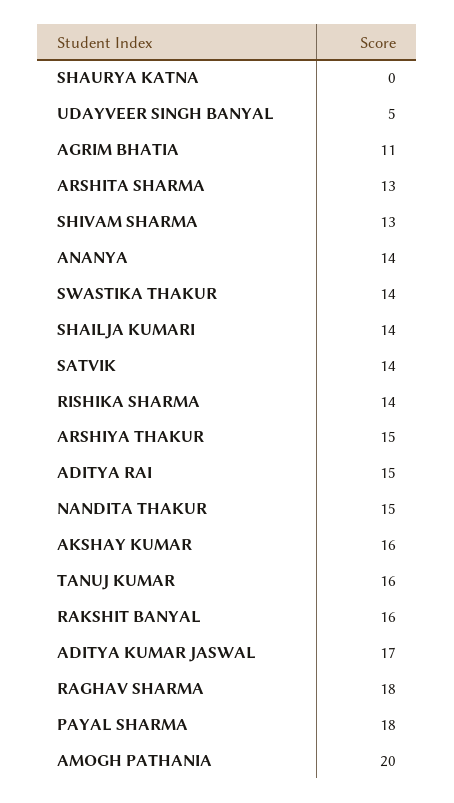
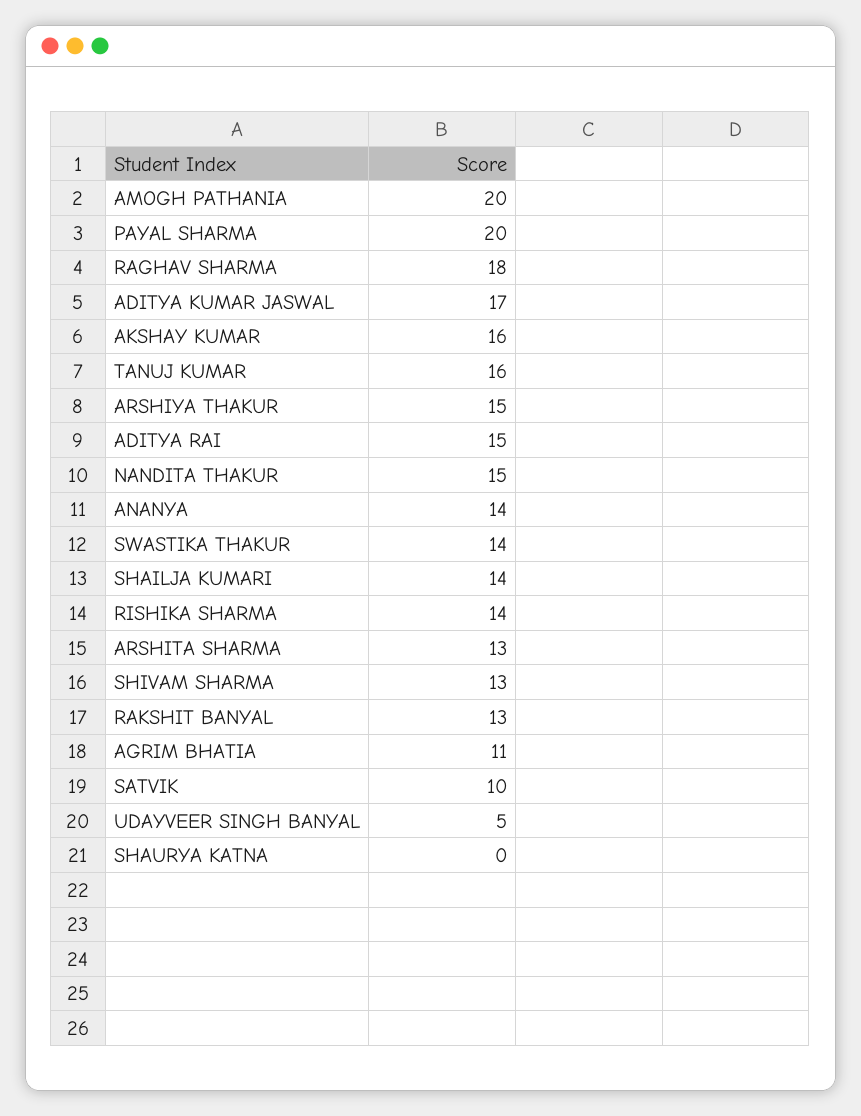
  {
    "SHAURYA KATNA": 0,
    "UDAYVEER SINGH BANYAL": 5,
    "AGRIM BHATIA": 11,
    "ARSHITA SHARMA": 13,
    "SHIVAM SHARMA": 13,
    "ANANYA": 14,
    "SWASTIKA THAKUR": 14,
    "SHAILJA KUMARI": 14,
-   "SATVIK": 14,
+   "SATVIK": 10,
    "RISHIKA SHARMA": 14,
    "ARSHIYA THAKUR": 15,
    "ADITYA RAI": 15,
    "NANDITA THAKUR": 15,
    "AKSHAY KUMAR": 16,
    "TANUJ KUMAR": 16,
-   "RAKSHIT BANYAL": 16,
+   "RAKSHIT BANYAL": 13,
    "ADITYA KUMAR JASWAL": 17,
    "RAGHAV SHARMA": 18,
-   "PAYAL SHARMA": 18,
+   "PAYAL SHARMA": 20,
    "AMOGH PATHANIA": 20
  }

